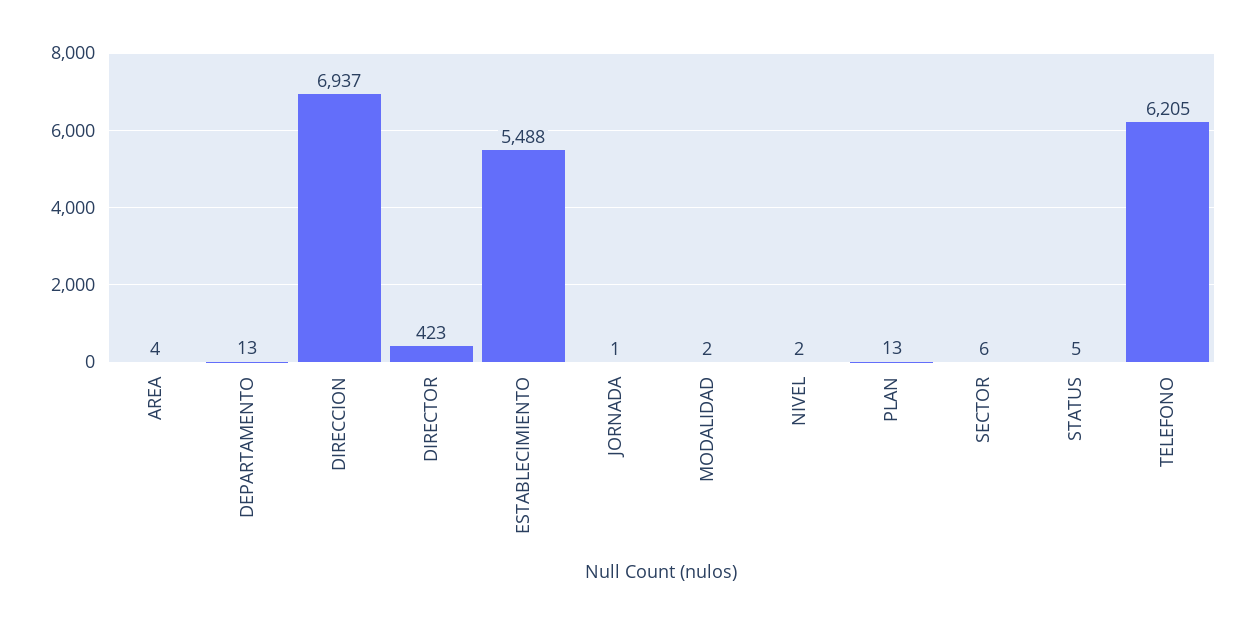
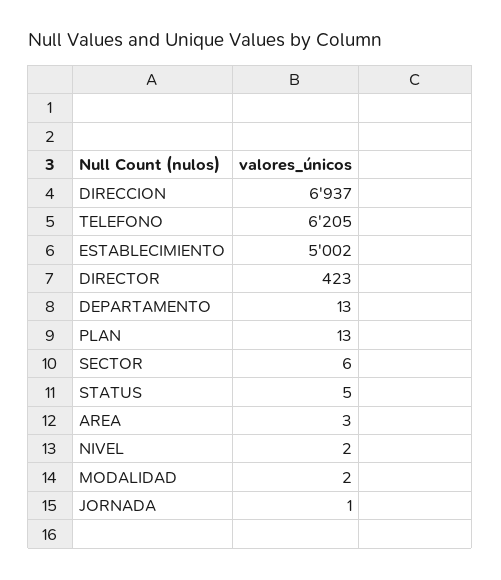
  {
-   "AREA": 4,
+   "AREA": 3,
    "DEPARTAMENTO": 13,
    "DIRECCION": 6937,
    "DIRECTOR": 423,
-   "ESTABLECIMIENTO": 5488,
+   "ESTABLECIMIENTO": 5002,
    "JORNADA": 1,
    "MODALIDAD": 2,
    "NIVEL": 2,
    "PLAN": 13,
    "SECTOR": 6,
    "STATUS": 5,
    "TELEFONO": 6205
  }

